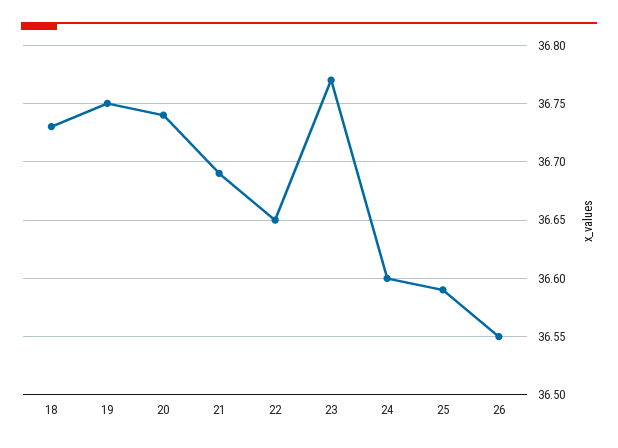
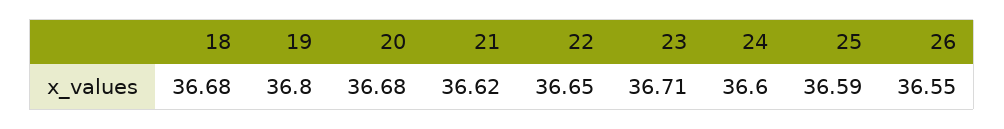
  {
-   "18": 36.73,
+   "18": 36.68,
-   "19": 36.75,
+   "19": 36.8,
-   "20": 36.74,
+   "20": 36.68,
-   "21": 36.69,
+   "21": 36.62,
    "22": 36.65,
-   "23": 36.77,
+   "23": 36.71,
    "24": 36.6,
    "25": 36.59,
    "26": 36.55
  }

